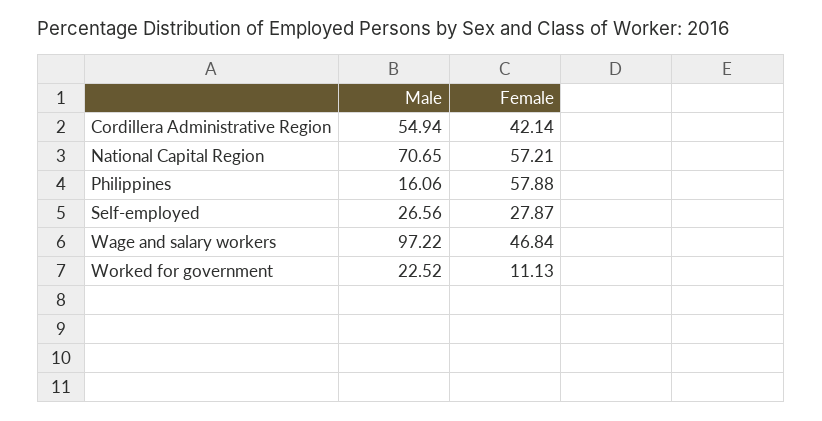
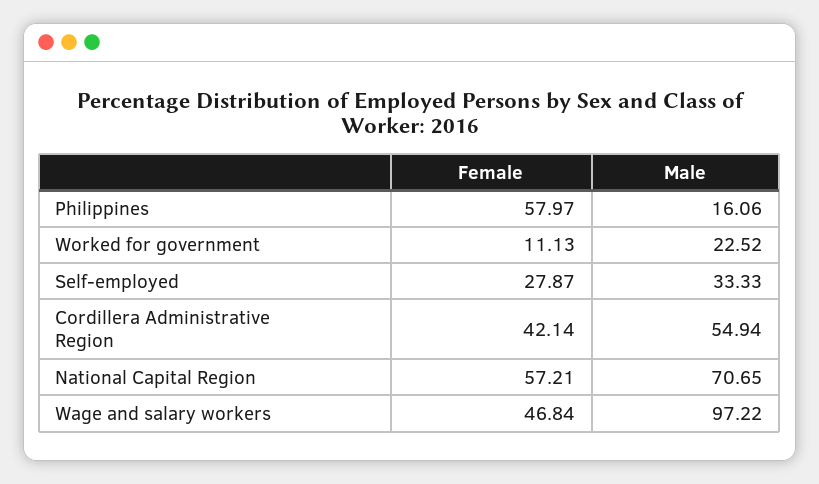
  {
    "Male": {
      "Cordillera Administrative Region": 54.94,
      "National Capital Region": 70.65,
      "Philippines": 16.06,
-     "Self-employed": 26.56,
+     "Self-employed": 33.33,
      "Wage and salary workers": 97.22,
      "Worked for government": 22.52
    },
    "Female": {
      "Cordillera Administrative Region": 42.14,
      "National Capital Region": 57.21,
-     "Philippines": 57.88,
+     "Philippines": 57.97,
      "Self-employed": 27.87,
      "Wage and salary workers": 46.84,
      "Worked for government": 11.13
    }
  }

